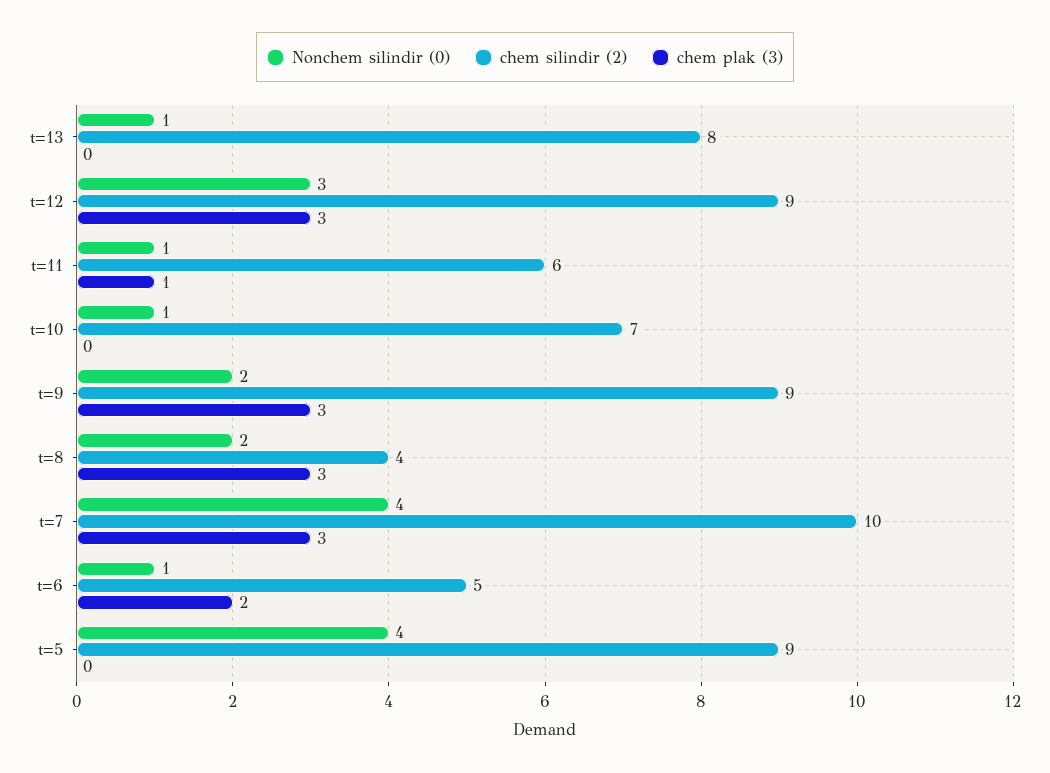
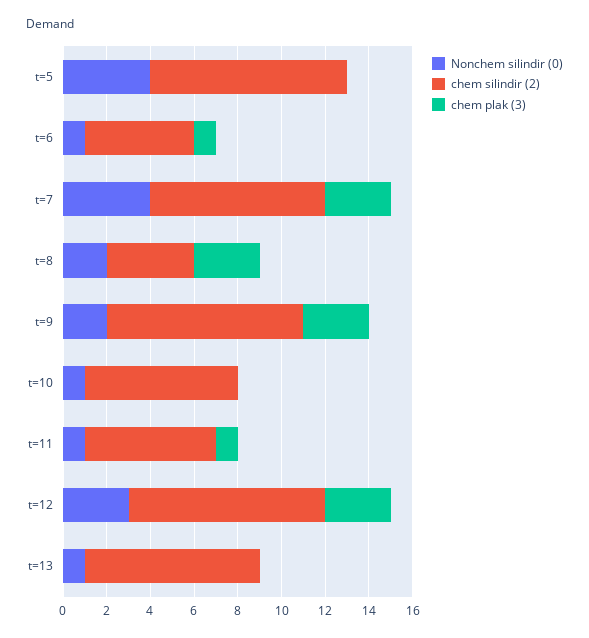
  {
    "Nonchem silindir (0)": {
      "t=13": 1,
      "t=12": 3,
      "t=11": 1,
      "t=10": 1,
      "t=9": 2,
      "t=8": 2,
      "t=7": 4,
      "t=6": 1,
      "t=5": 4
    },
    "chem silindir (2)": {
      "t=13": 8,
      "t=12": 9,
      "t=11": 6,
      "t=10": 7,
      "t=9": 9,
      "t=8": 4,
-     "t=7": 10,
+     "t=7": 8,
      "t=6": 5,
      "t=5": 9
    },
    "chem plak (3)": {
      "t=13": 0,
      "t=12": 3,
      "t=11": 1,
      "t=10": 0,
      "t=9": 3,
      "t=8": 3,
      "t=7": 3,
-     "t=6": 2,
+     "t=6": 1,
      "t=5": 0
    }
  }

